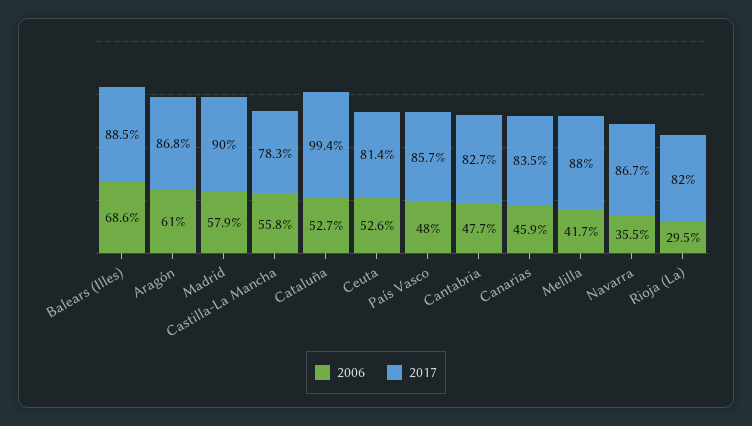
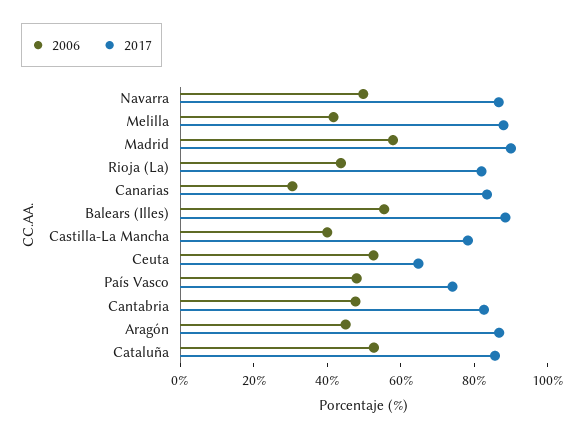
  {
    "2006": {
-     "Balears (Illes)": 68.6,
+     "Balears (Illes)": 55,
-     "Aragón": 61,
+     "Aragón": 45,
      "Madrid": 57.9,
-     "Castilla-La Mancha": 55.8,
+     "Castilla-La Mancha": 40,
      "Cataluña": 52.7,
      "Ceuta": 52.6,
      "País Vasco": 48,
      "Cantabria": 47.7,
-     "Canarias": 45.9,
+     "Canarias": 30,
      "Melilla": 41.7,
-     "Navarra": 35.5,
+     "Navarra": 50,
-     "Rioja (La)": 29.5
+     "Rioja (La)": 45
    },
    "2017": {
      "Balears (Illes)": 88.5,
      "Aragón": 86.8,
      "Madrid": 90,
      "Castilla-La Mancha": 78.3,
-     "Cataluña": 99.4,
+     "Cataluña": 85,
-     "Ceuta": 81.4,
+     "Ceuta": 65,
-     "País Vasco": 85.7,
+     "País Vasco": 75,
      "Cantabria": 82.7,
      "Canarias": 83.5,
      "Melilla": 88,
      "Navarra": 86.7,
      "Rioja (La)": 82
    }
  }

